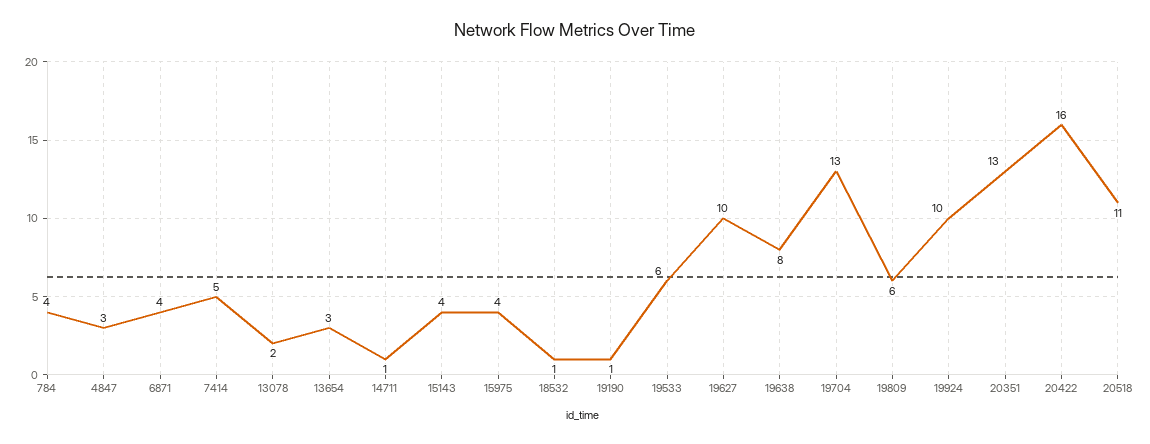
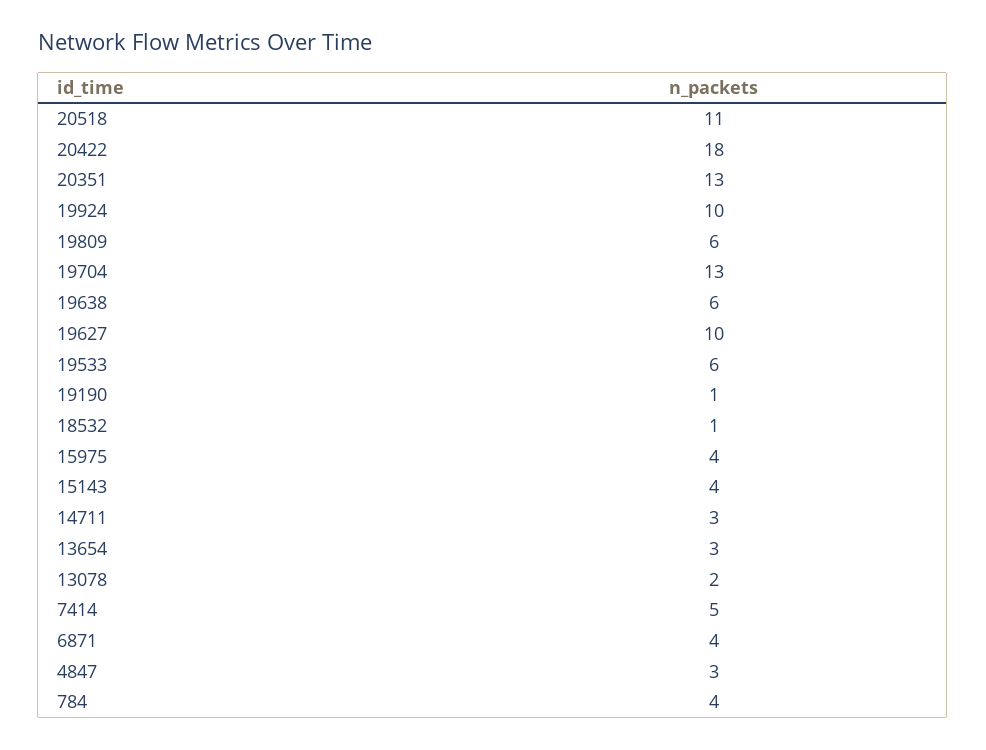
  {
    "784": 4,
    "4847": 3,
    "6871": 4,
    "7414": 5,
    "13078": 2,
    "13654": 3,
-   "14711": 1,
+   "14711": 3,
    "15143": 4,
    "15975": 4,
    "18532": 1,
    "19190": 1,
    "19533": 6,
    "19627": 10,
-   "19638": 8,
+   "19638": 6,
    "19704": 13,
    "19809": 6,
    "19924": 10,
    "20351": 13,
-   "20422": 16,
+   "20422": 18,
    "20518": 11
  }

